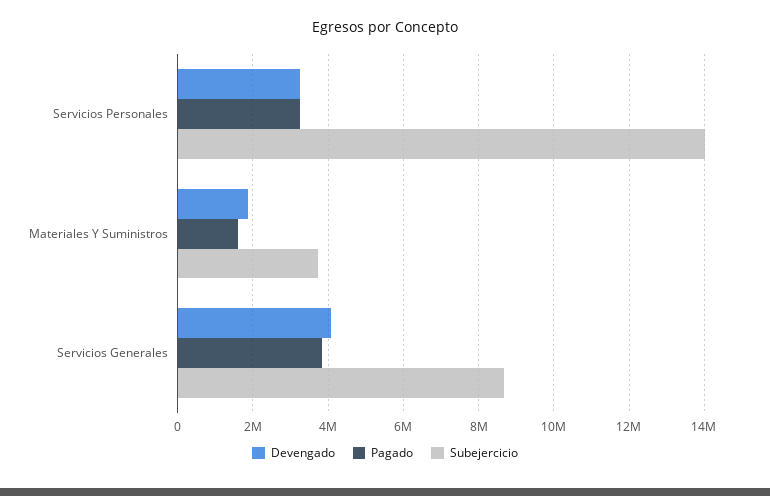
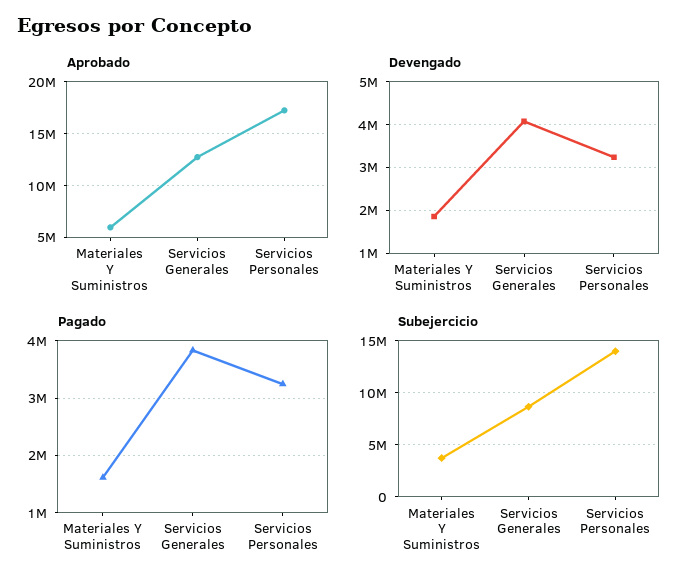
  {
    "Devengado": {
      "Servicios Personales": 3200000,
      "Materiales Y Suministros": 1800000,
      "Servicios Generales": 4000000
    },
    "Pagado": {
      "Servicios Personales": 3200000,
      "Materiales Y Suministros": 1600000,
      "Servicios Generales": 3800000
    },
    "Subejercicio": {
      "Servicios Personales": 14000000,
      "Materiales Y Suministros": 3800000,
      "Servicios Generales": 8600000
-   }
+   },
+   "Aprobado": {
+     "Materiales Y Suministros": 6000000,
+     "Servicios Generales": 13000000,
+     "Servicios Personales": 17000000
+   }
  }

